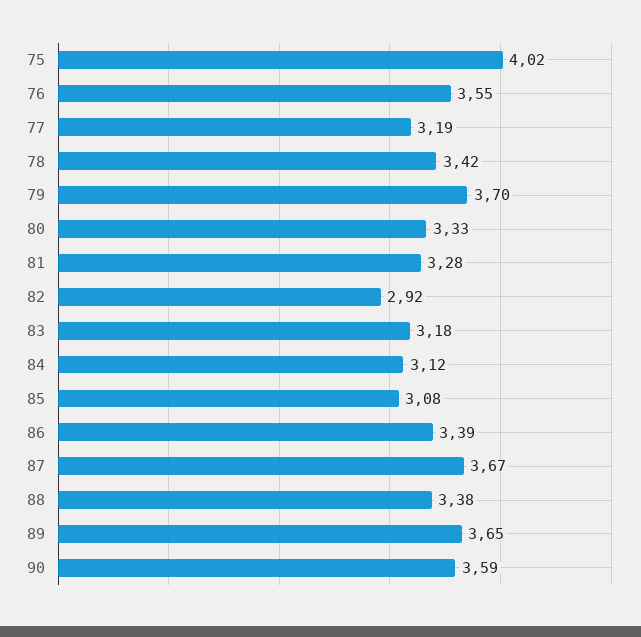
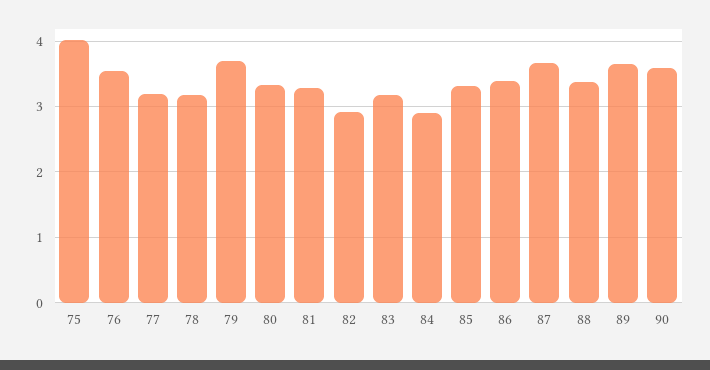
  {
    "75": 4.02,
    "76": 3.55,
    "77": 3.19,
-   "78": 3.42,
+   "78": 3.2,
    "79": 3.7,
    "80": 3.33,
    "81": 3.28,
    "82": 2.92,
    "83": 3.18,
-   "84": 3.12,
+   "84": 2.9,
-   "85": 3.08,
+   "85": 3.3,
    "86": 3.39,
    "87": 3.67,
    "88": 3.38,
    "89": 3.65,
    "90": 3.59
  }

